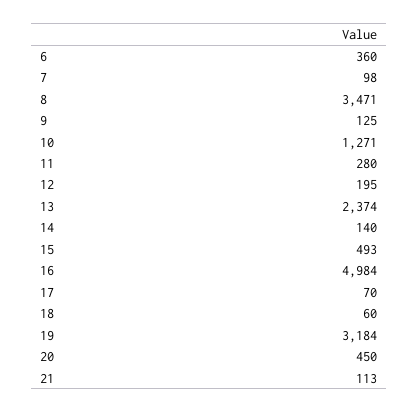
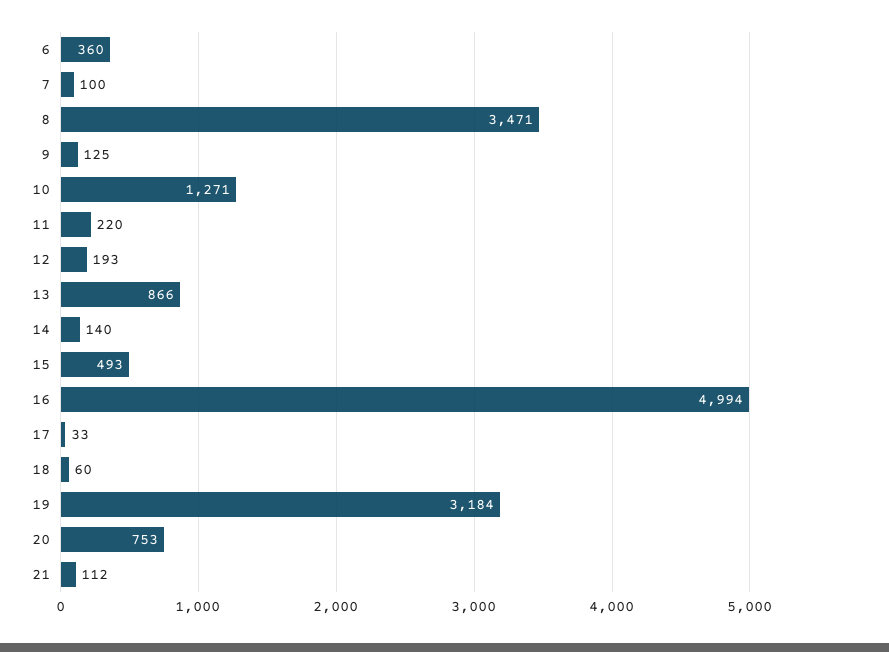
  {
    "6": 360,
-   "7": 98,
+   "7": 100,
    "8": 3471,
    "9": 125,
    "10": 1271,
-   "11": 280,
+   "11": 220,
-   "12": 195,
+   "12": 193,
-   "13": 2374,
+   "13": 866,
    "14": 140,
    "15": 493,
-   "16": 4984,
+   "16": 4994,
-   "17": 70,
+   "17": 33,
    "18": 60,
    "19": 3184,
-   "20": 450,
+   "20": 753,
-   "21": 113
+   "21": 112
  }

